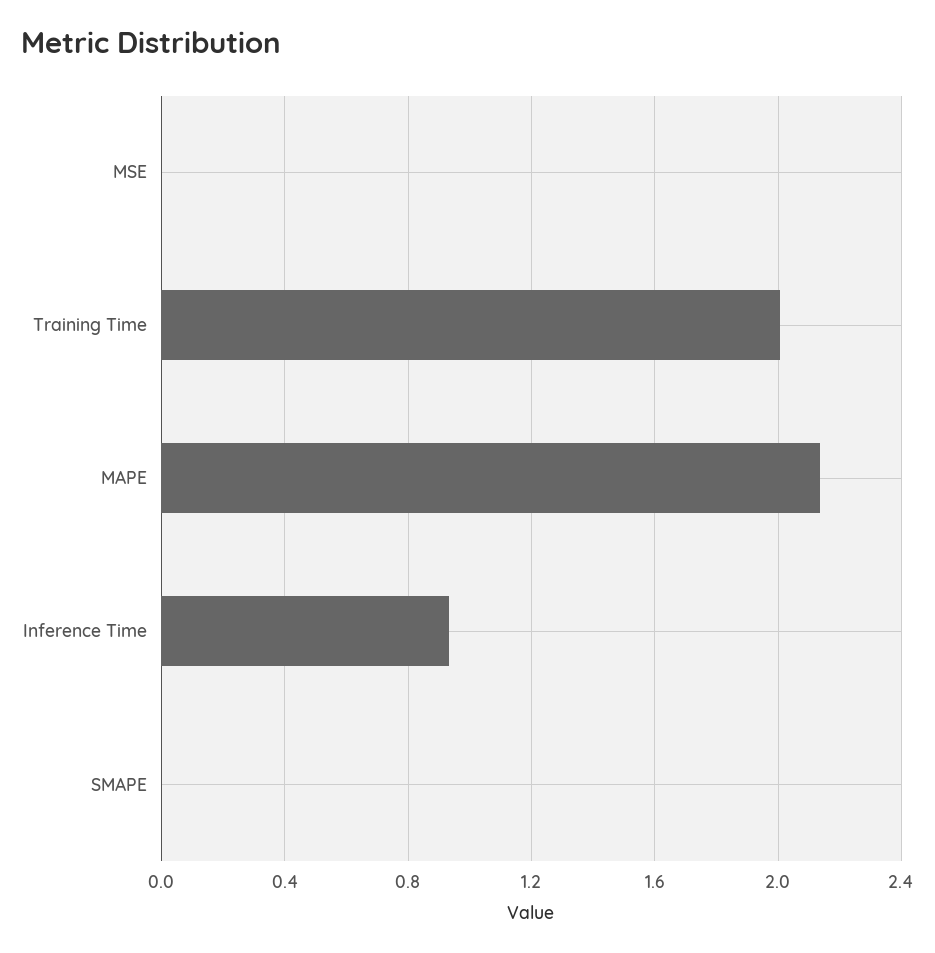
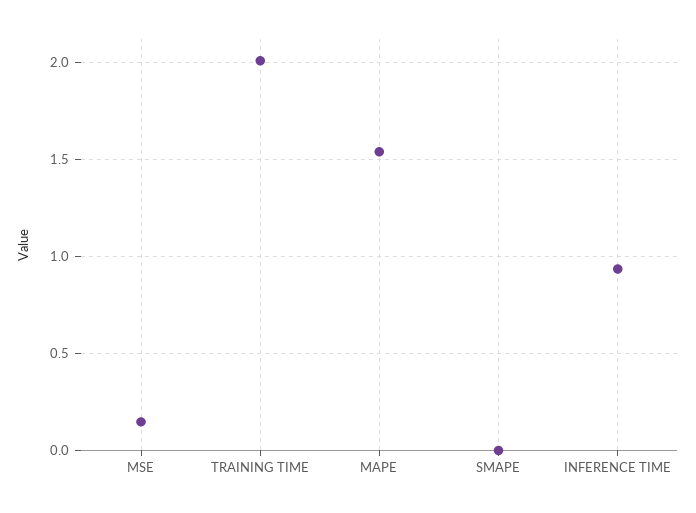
  {
-   "MSE": 0,
+   "MSE": 0.15,
    "Training Time": 2,
-   "MAPE": 2.15,
+   "MAPE": 1.55,
    "Inference Time": 0.95,
    "SMAPE": 0
  }

